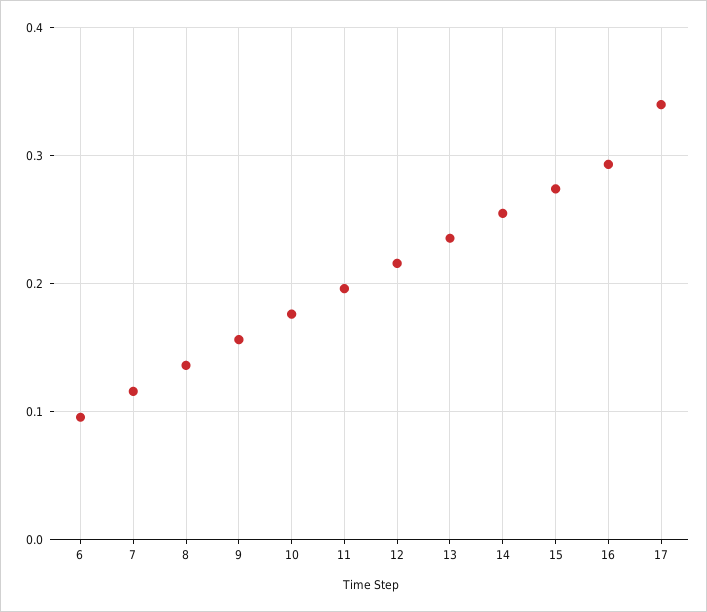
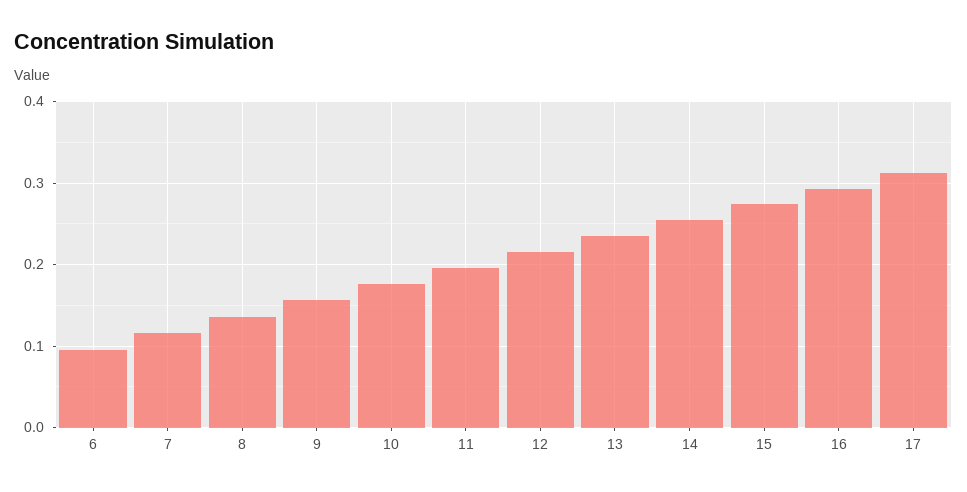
  {
    "6": 0.1,
    "7": 0.12,
    "8": 0.14,
    "9": 0.16,
    "10": 0.18,
    "11": 0.2,
    "12": 0.22,
    "13": 0.24,
    "14": 0.25,
    "15": 0.27,
    "16": 0.29,
-   "17": 0.34
+   "17": 0.31
  }

